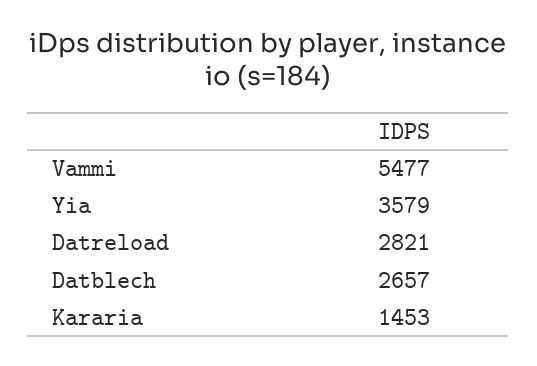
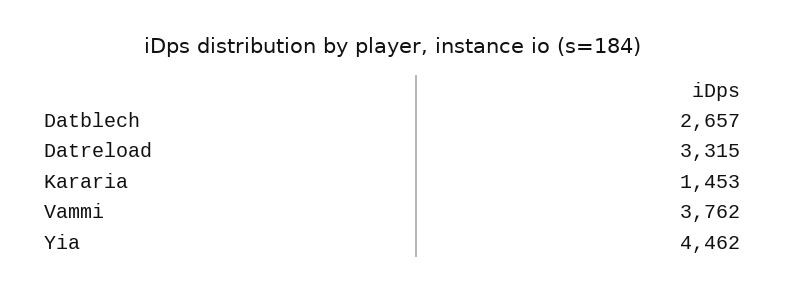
  {
-   "Vammi": 5477,
+   "Vammi": 3762,
-   "Yia": 3579,
+   "Yia": 4462,
-   "Datreload": 2821,
+   "Datreload": 3315,
    "Datblech": 2657,
    "Kararia": 1453
  }

